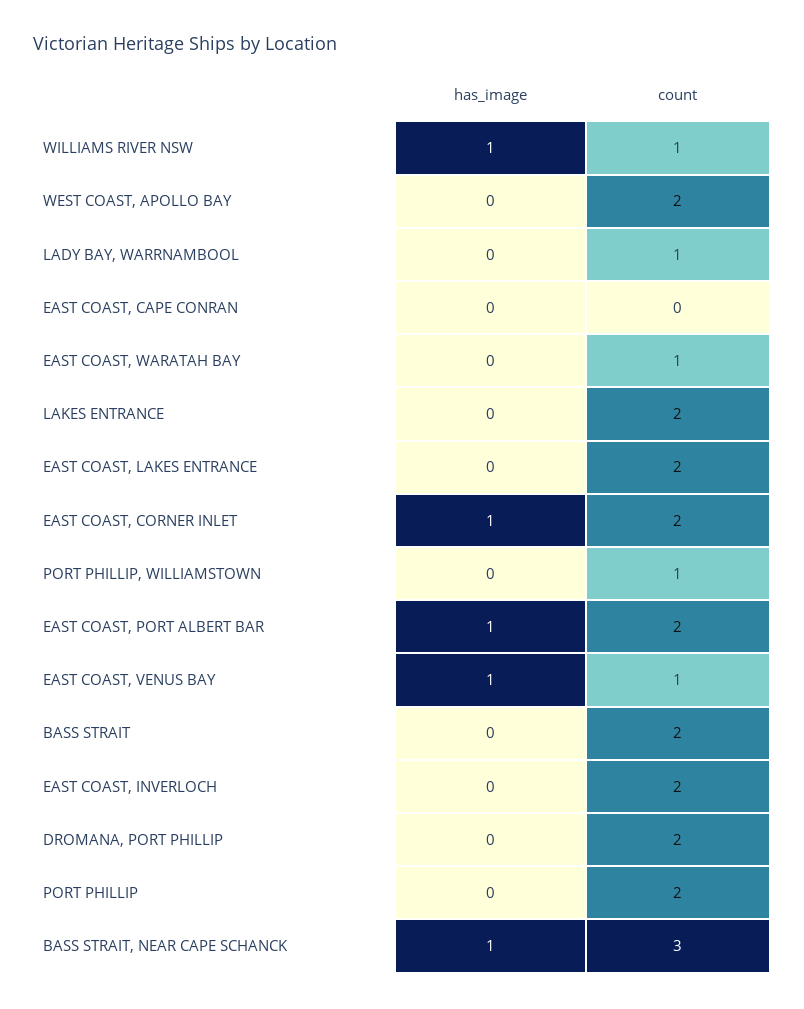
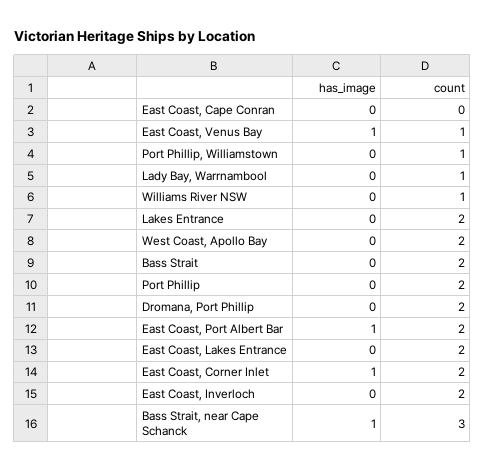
  {
    "has_image": {
-     "WILLIAMS RIVER NSW": 1,
+     "WILLIAMS RIVER NSW": 0,
      "WEST COAST, APOLLO BAY": 0,
      "LADY BAY, WARRNAMBOOL": 0,
      "EAST COAST, CAPE CONRAN": 0,
-     "EAST COAST, WARATAH BAY": 0,
      "LAKES ENTRANCE": 0,
      "EAST COAST, LAKES ENTRANCE": 0,
      "EAST COAST, CORNER INLET": 1,
      "PORT PHILLIP, WILLIAMSTOWN": 0,
      "EAST COAST, PORT ALBERT BAR": 1,
      "EAST COAST, VENUS BAY": 1,
      "BASS STRAIT": 0,
      "EAST COAST, INVERLOCH": 0,
      "DROMANA, PORT PHILLIP": 0,
      "PORT PHILLIP": 0,
      "BASS STRAIT, NEAR CAPE SCHANCK": 1
    },
    "count": {
      "WILLIAMS RIVER NSW": 1,
      "WEST COAST, APOLLO BAY": 2,
      "LADY BAY, WARRNAMBOOL": 1,
      "EAST COAST, CAPE CONRAN": 0,
-     "EAST COAST, WARATAH BAY": 1,
      "LAKES ENTRANCE": 2,
      "EAST COAST, LAKES ENTRANCE": 2,
      "EAST COAST, CORNER INLET": 2,
      "PORT PHILLIP, WILLIAMSTOWN": 1,
      "EAST COAST, PORT ALBERT BAR": 2,
      "EAST COAST, VENUS BAY": 1,
      "BASS STRAIT": 2,
      "EAST COAST, INVERLOCH": 2,
      "DROMANA, PORT PHILLIP": 2,
      "PORT PHILLIP": 2,
      "BASS STRAIT, NEAR CAPE SCHANCK": 3
    }
  }

